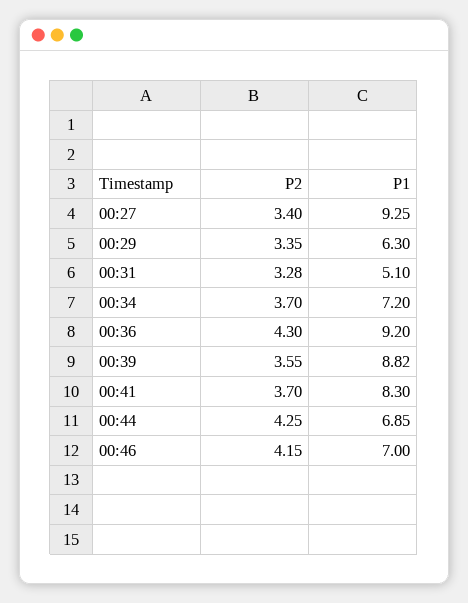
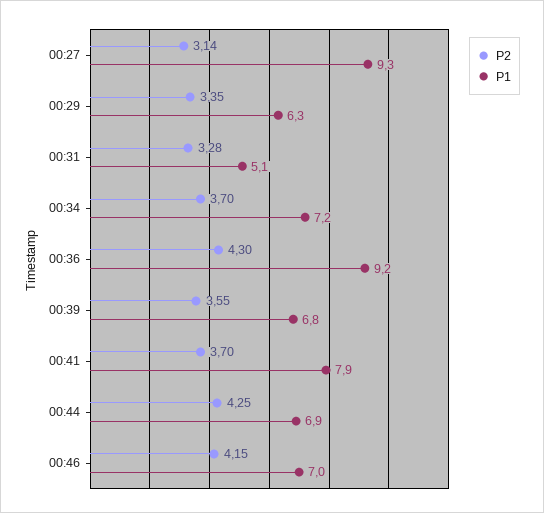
  {
    "P2": {
-     "00:27": 3.4,
+     "00:27": 3.14,
      "00:29": 3.35,
      "00:31": 3.28,
      "00:34": 3.7,
      "00:36": 4.3,
      "00:39": 3.55,
      "00:41": 3.7,
      "00:44": 4.25,
      "00:46": 4.15
    },
    "P1": {
      "00:27": 9.25,
      "00:29": 6.3,
      "00:31": 5.1,
      "00:34": 7.2,
      "00:36": 9.2,
-     "00:39": 8.82,
+     "00:39": 6.8,
-     "00:41": 8.3,
+     "00:41": 7.9,
      "00:44": 6.85,
      "00:46": 7
    }
  }

